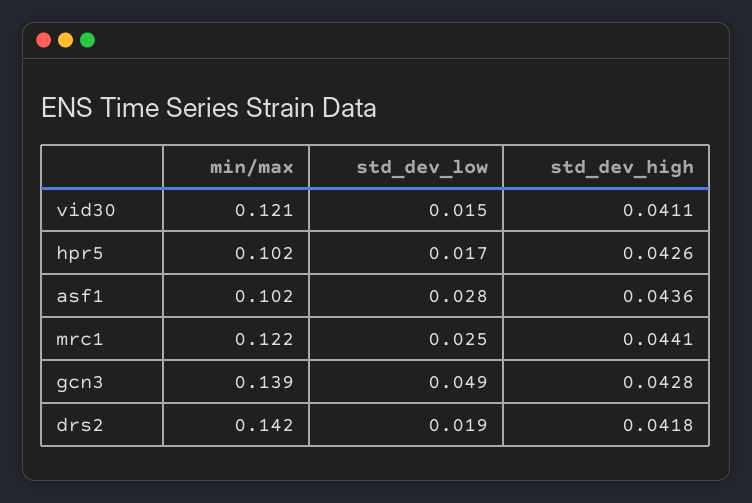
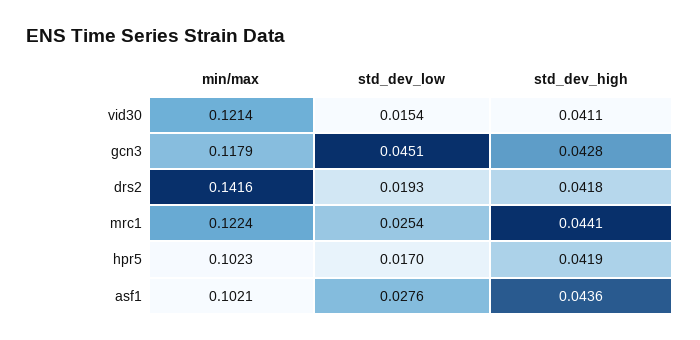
  {
    "min/max": {
      "vid30": 0.1214,
      "hpr5": 0.1023,
      "asf1": 0.1021,
      "mrc1": 0.1224,
-     "gcn3": 0.139,
+     "gcn3": 0.1179,
      "drs2": 0.1416
    },
    "std_dev_low": {
      "vid30": 0.0154,
      "hpr5": 0.017,
      "asf1": 0.0276,
      "mrc1": 0.0254,
-     "gcn3": 0.049,
+     "gcn3": 0.0451,
      "drs2": 0.0193
    },
    "std_dev_high": {
      "vid30": 0.0411,
-     "hpr5": 0.0426,
+     "hpr5": 0.0419,
      "asf1": 0.0436,
      "mrc1": 0.0441,
      "gcn3": 0.0428,
      "drs2": 0.0418
    }
  }

